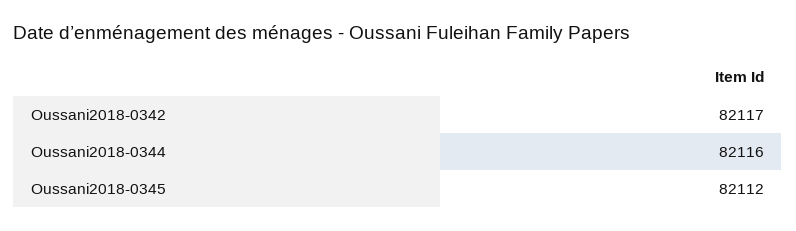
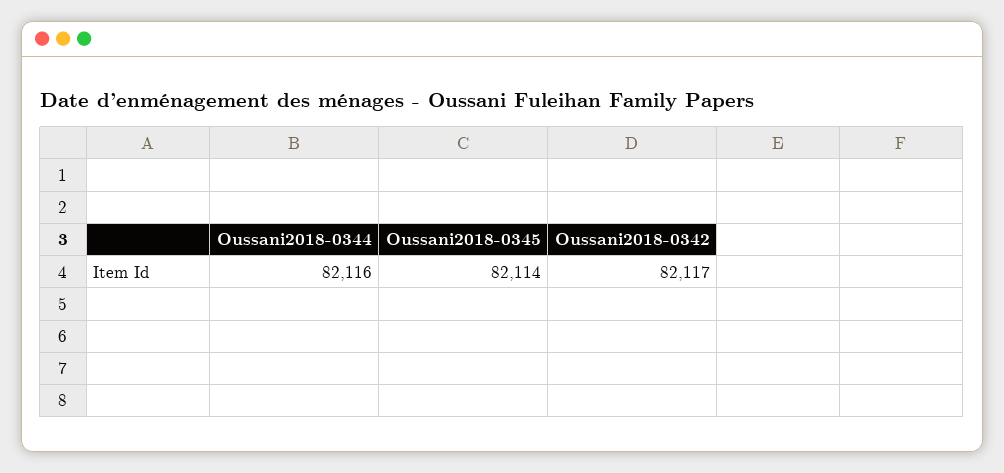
  {
    "Oussani2018-0342": 82117,
    "Oussani2018-0344": 82116,
-   "Oussani2018-0345": 82112
+   "Oussani2018-0345": 82114
  }

